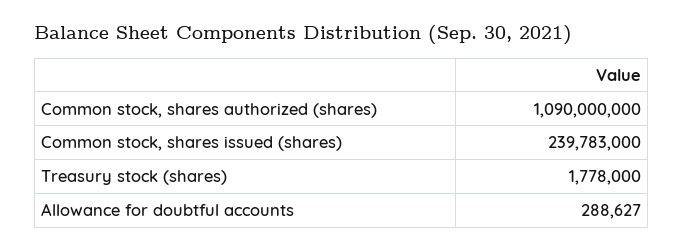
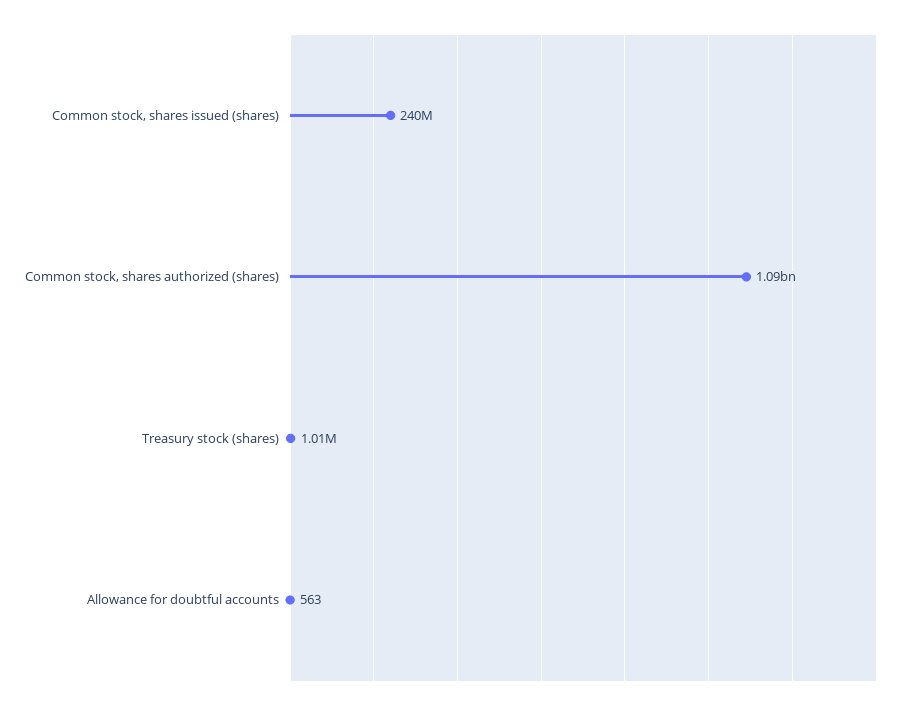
  {
    "Common stock, shares authorized (shares)": 1090000000,
    "Common stock, shares issued (shares)": 239783000,
-   "Treasury stock (shares)": 1778000,
+   "Treasury stock (shares)": 1010000,
-   "Allowance for doubtful accounts": 288627
+   "Allowance for doubtful accounts": 563
  }

